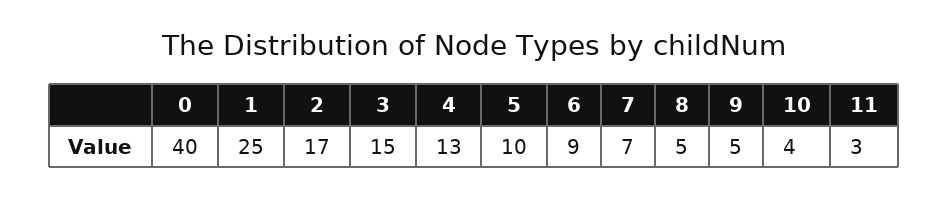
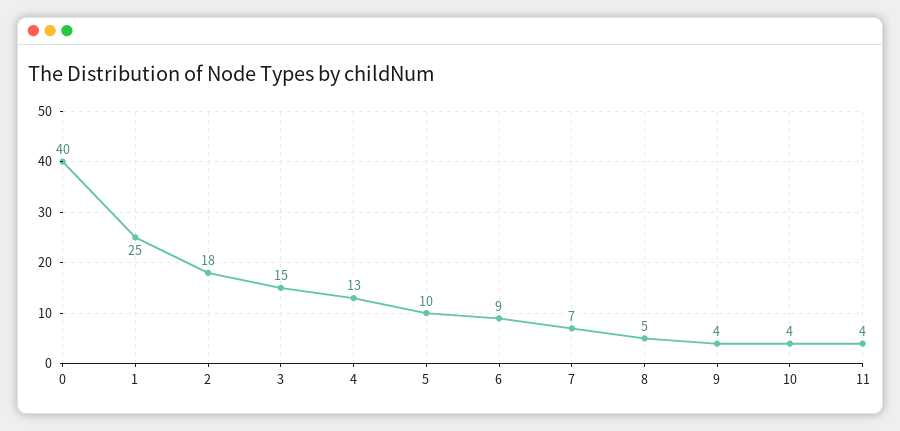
  {
    "0": 40,
    "1": 25,
-   "2": 17,
+   "2": 18,
    "3": 15,
    "4": 13,
    "5": 10,
    "6": 9,
    "7": 7,
    "8": 5,
-   "9": 5,
+   "9": 4,
    "10": 4,
-   "11": 3
+   "11": 4
  }

